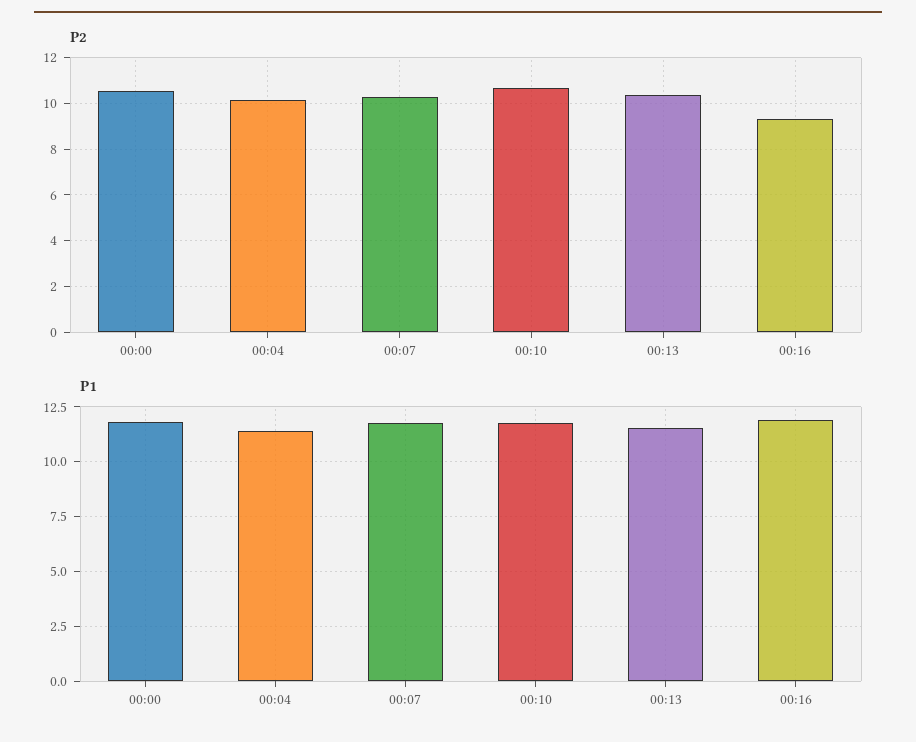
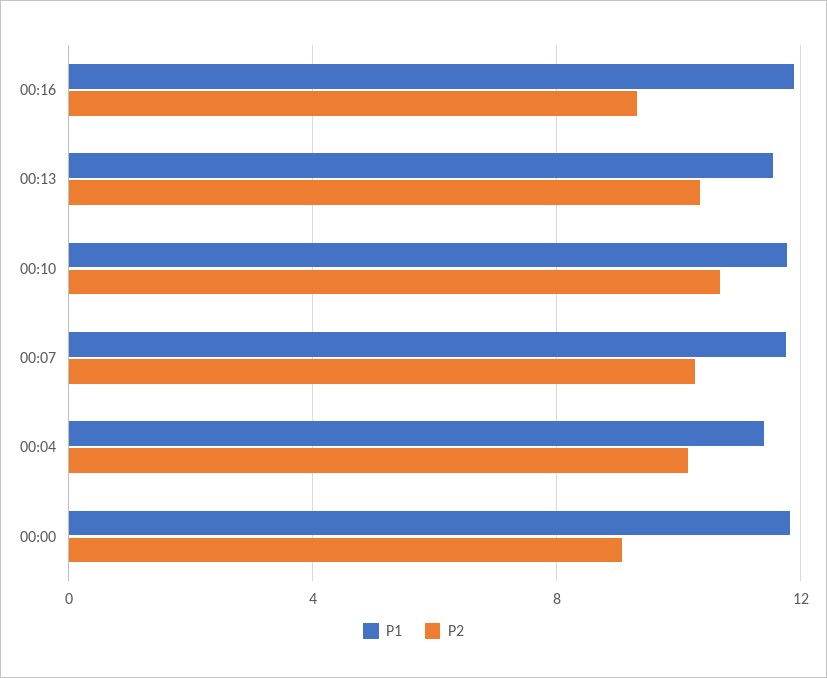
  {
    "P2": {
-     "00:00": 10.5,
+     "00:00": 9,
      "00:04": 10,
      "00:07": 10.5,
      "00:10": 10.5,
      "00:13": 10.5,
      "00:16": 9.5
    },
    "P1": {
      "00:00": 12,
      "00:04": 11.5,
      "00:07": 12,
      "00:10": 12,
      "00:13": 11.5,
      "00:16": 12
    }
  }

